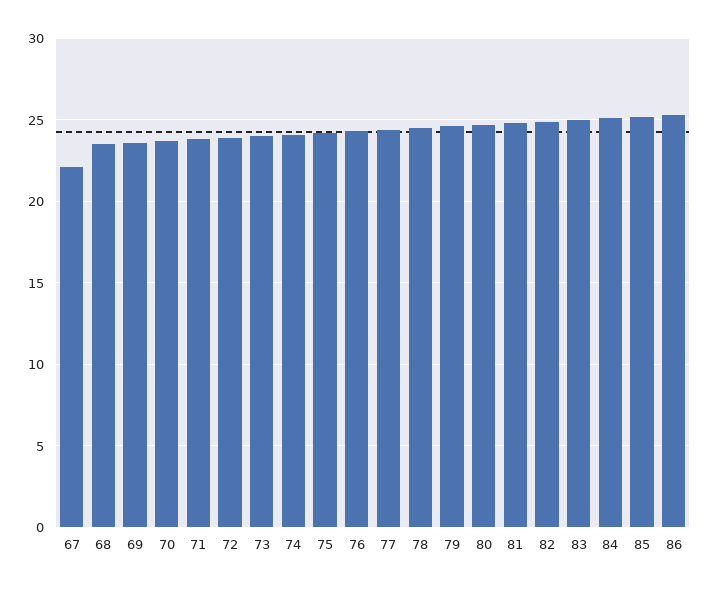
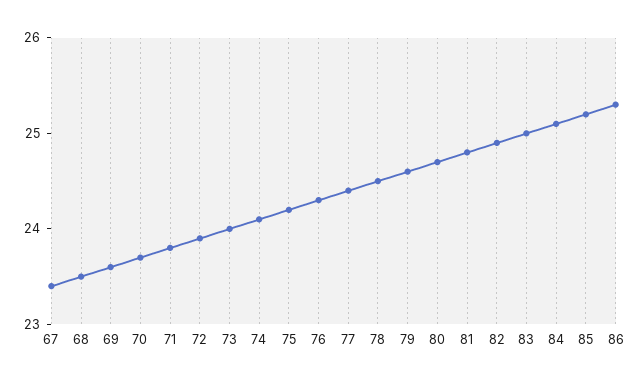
  {
-   "67": 22,
+   "67": 23.4,
    "68": 23.5,
    "69": 23.6,
    "70": 23.7,
    "71": 23.8,
    "72": 23.9,
    "73": 24,
    "74": 24.1,
    "75": 24.2,
    "76": 24.3,
    "77": 24.4,
    "78": 24.5,
    "79": 24.6,
    "80": 24.7,
    "81": 24.8,
    "82": 24.9,
    "83": 25,
    "84": 25.1,
    "85": 25.2,
    "86": 25.3
  }

